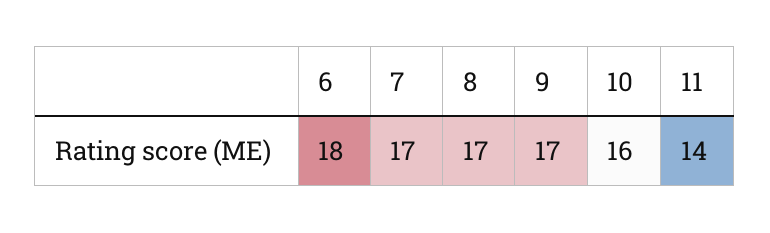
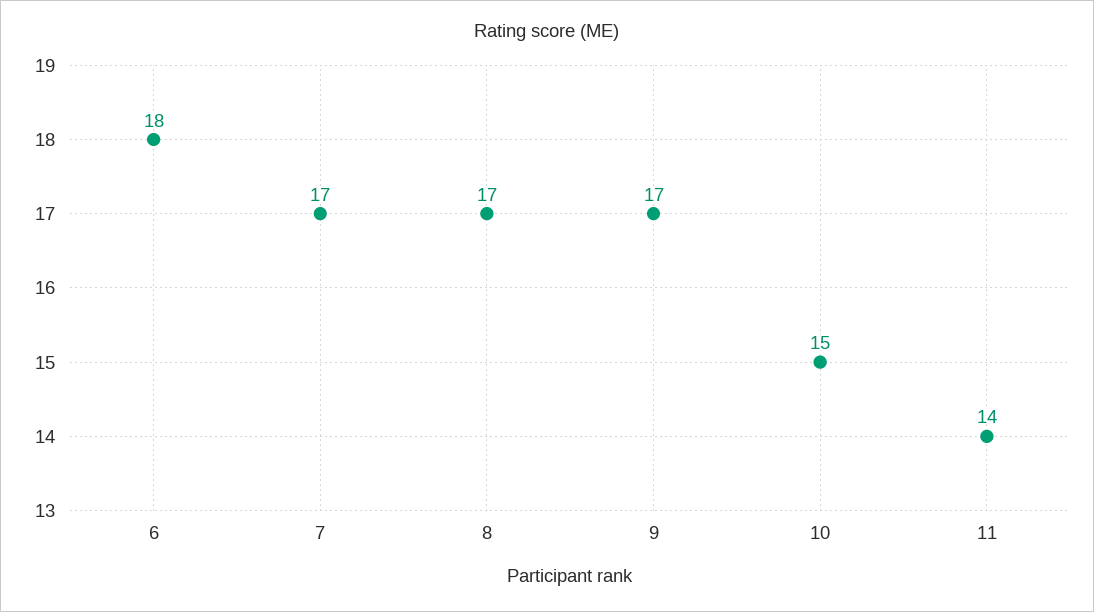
  {
    "6": 18,
    "7": 17,
    "8": 17,
    "9": 17,
-   "10": 16,
+   "10": 15,
    "11": 14
  }

